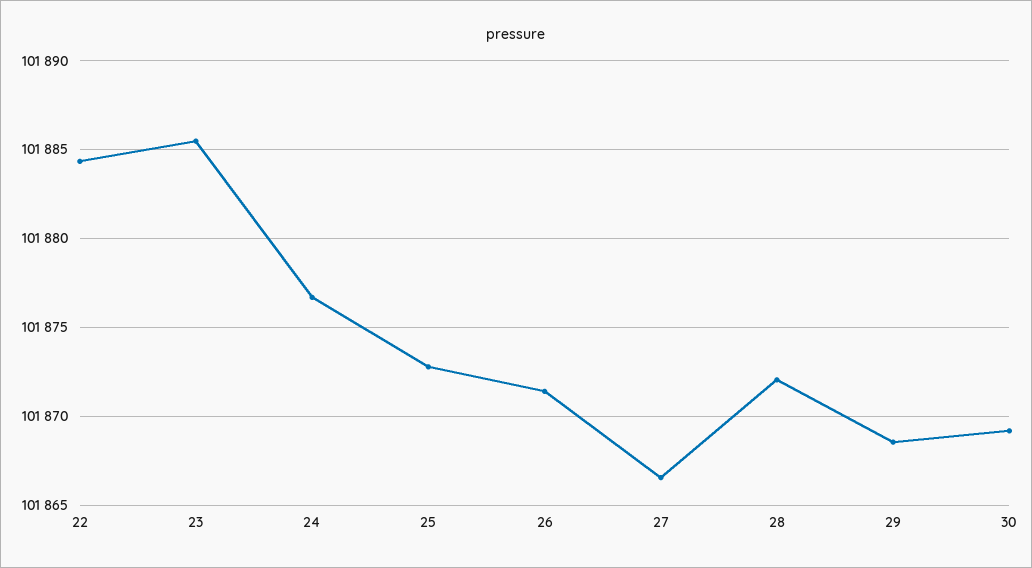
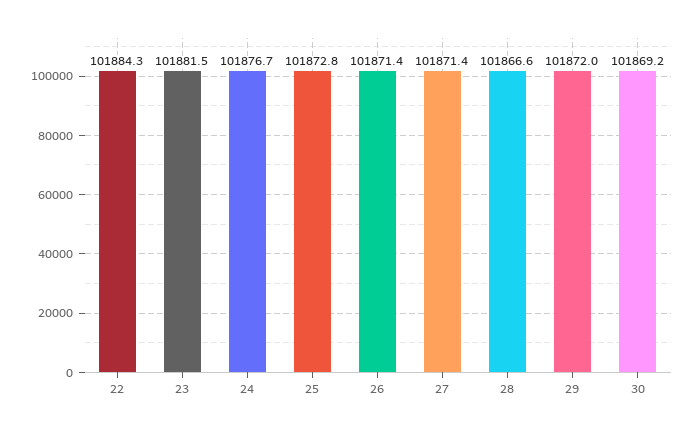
  {
    "22": 101884.3,
-   "23": 101885.5,
+   "23": 101881.5,
    "24": 101876.7,
    "25": 101872.8,
    "26": 101871.4,
-   "27": 101866.5,
+   "27": 101871.4,
-   "28": 101872,
+   "28": 101866.6,
-   "29": 101868.5,
+   "29": 101872,
    "30": 101869.2
  }

